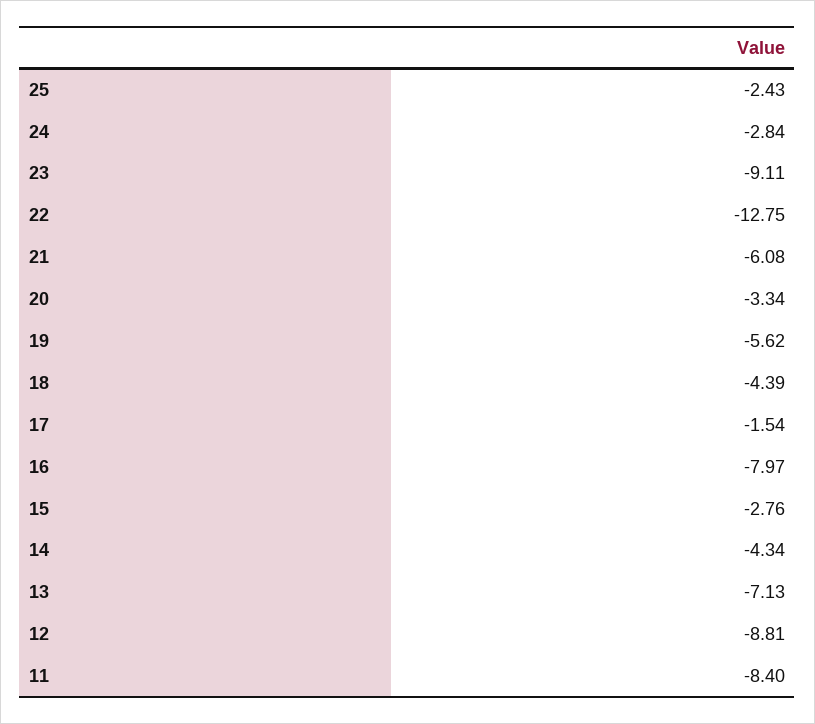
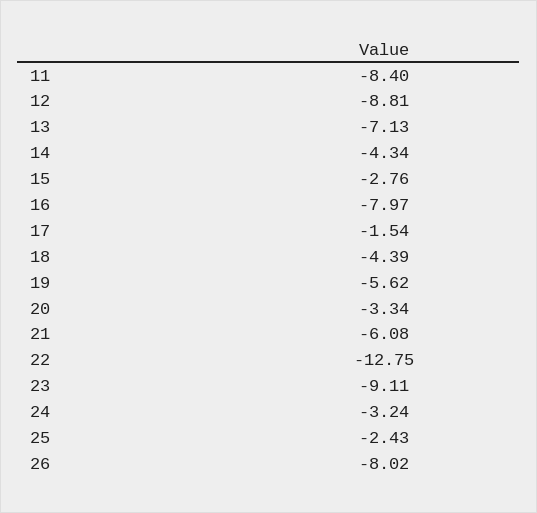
  {
    "25": -2.43,
-   "24": -2.84,
+   "24": -3.24,
    "23": -9.11,
    "22": -12.75,
    "21": -6.08,
    "20": -3.34,
    "19": -5.62,
    "18": -4.39,
    "17": -1.54,
    "16": -7.97,
    "15": -2.76,
    "14": -4.34,
    "13": -7.13,
    "12": -8.81,
-   "11": -8.4
+   "11": -8.4,
+   "26": -8.02
  }

